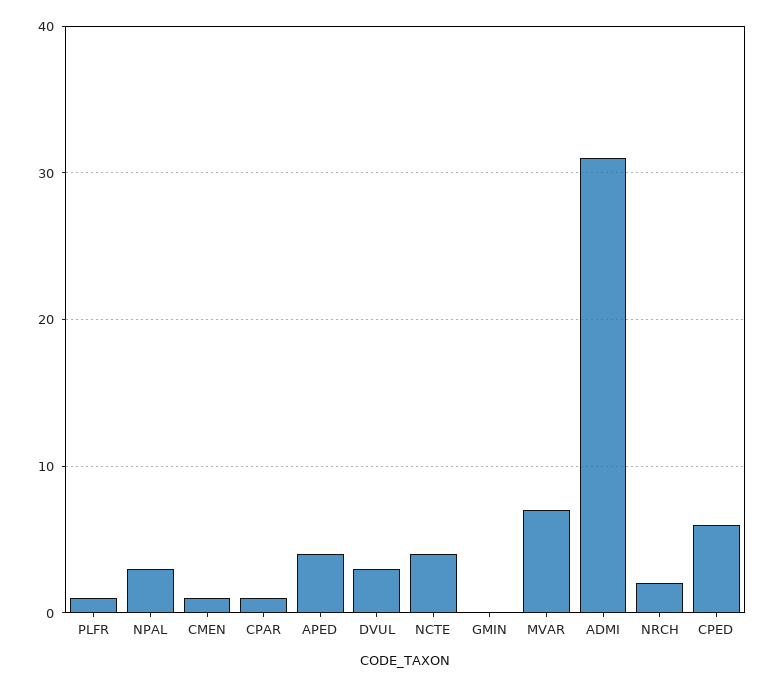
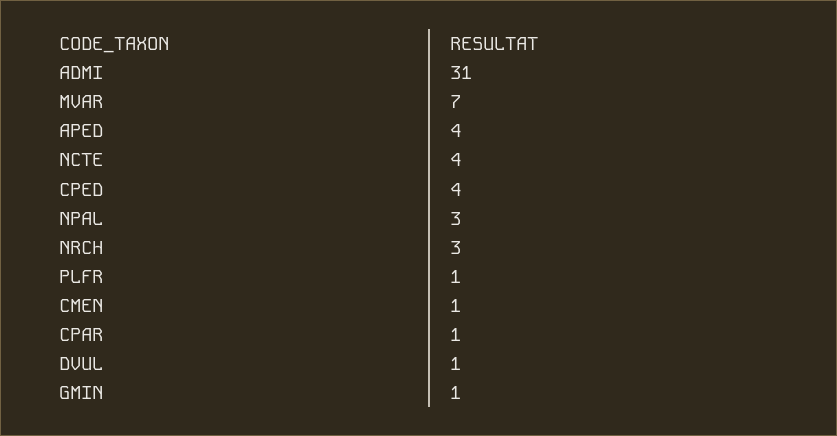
  {
    "PLFR": 1,
    "NPAL": 3,
    "CMEN": 1,
    "CPAR": 1,
    "APED": 4,
-   "DVUL": 3,
+   "DVUL": 1,
    "NCTE": 4,
-   "GMIN": 0,
+   "GMIN": 1,
    "MVAR": 7,
    "ADMI": 31,
-   "NRCH": 2,
+   "NRCH": 3,
-   "CPED": 6
+   "CPED": 4
  }

